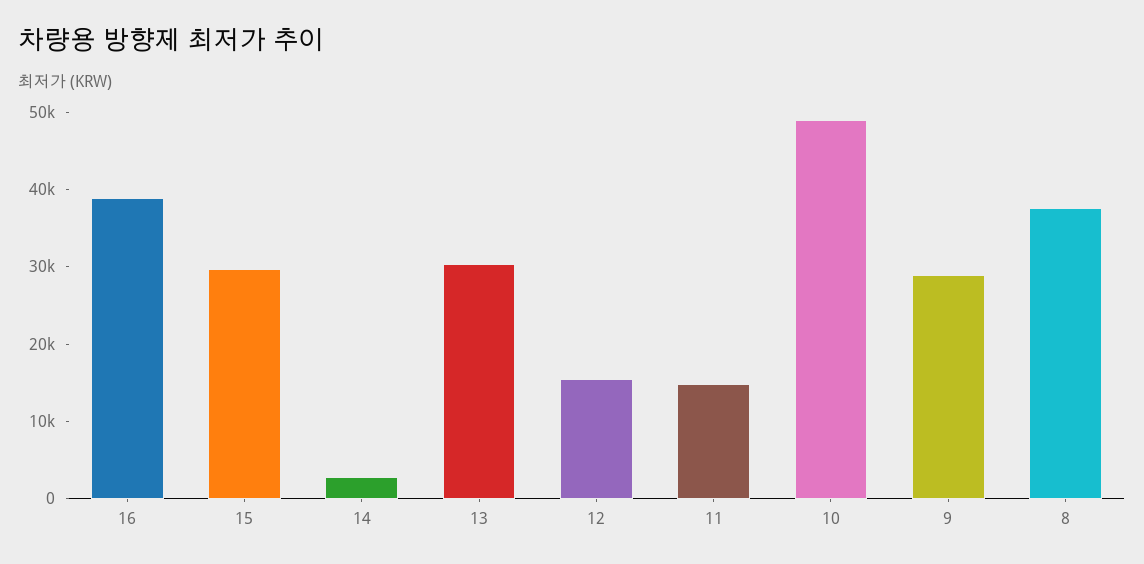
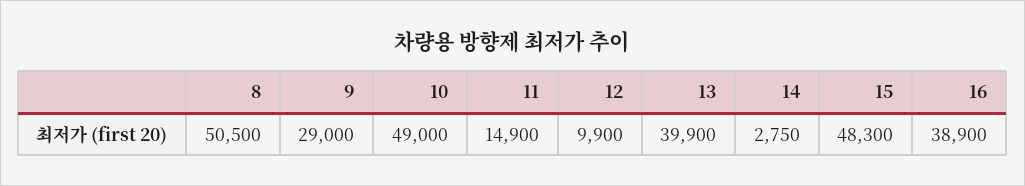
  {
    "16": 38900,
-   "15": 30000,
+   "15": 48300,
    "14": 2750,
-   "13": 30000,
+   "13": 39900,
-   "12": 16000,
+   "12": 9900,
    "11": 14900,
    "10": 49000,
    "9": 29000,
-   "8": 38000
+   "8": 50500
  }

